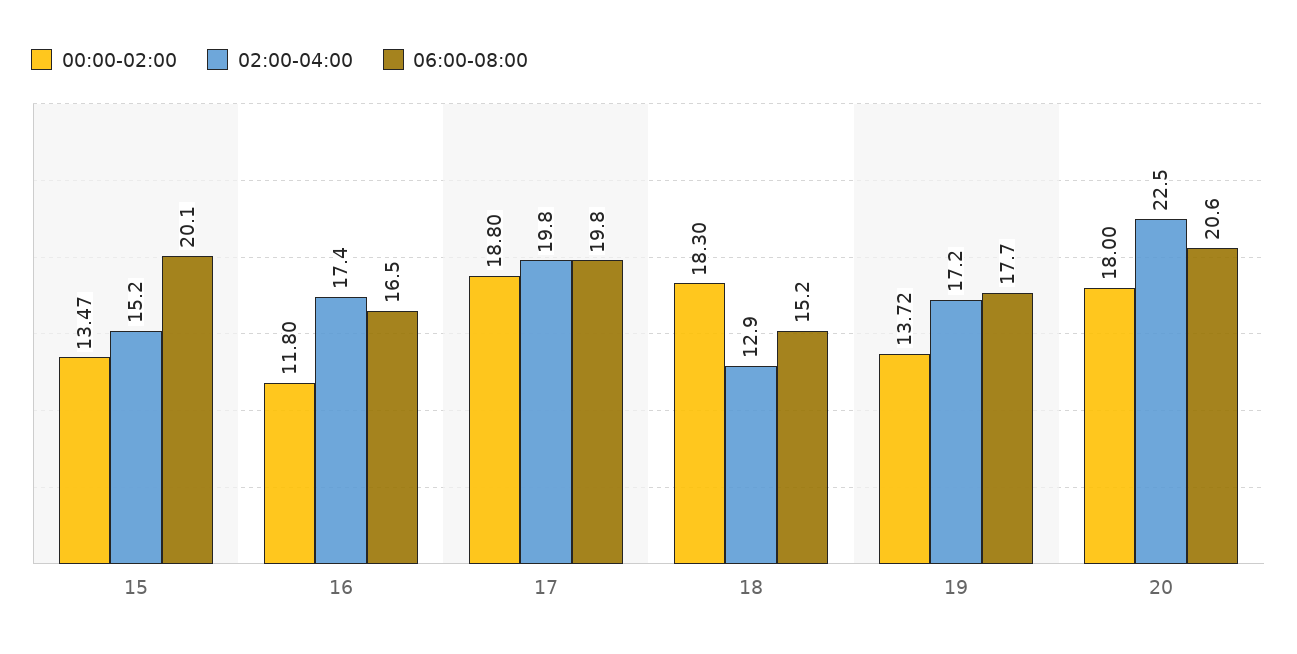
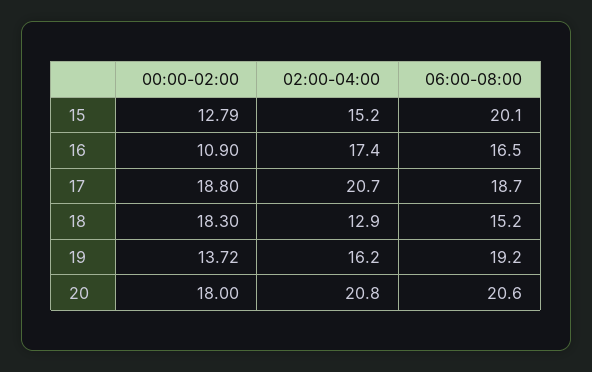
  {
    "00:00-02:00": {
-     "15": 13.47,
+     "15": 12.79,
-     "16": 11.8,
+     "16": 10.9,
      "17": 18.8,
      "18": 18.3,
      "19": 13.72,
      "20": 18
    },
    "02:00-04:00": {
      "15": 15.2,
      "16": 17.4,
-     "17": 19.8,
+     "17": 20.7,
      "18": 12.9,
-     "19": 17.2,
+     "19": 16.2,
-     "20": 22.5
+     "20": 20.8
    },
    "06:00-08:00": {
      "15": 20.1,
      "16": 16.5,
-     "17": 19.8,
+     "17": 18.7,
      "18": 15.2,
-     "19": 17.7,
+     "19": 19.2,
      "20": 20.6
    }
  }

